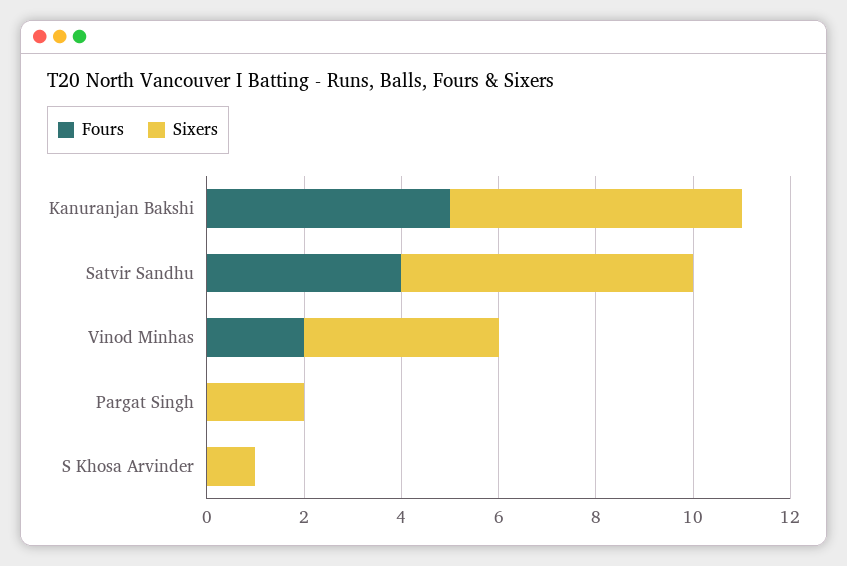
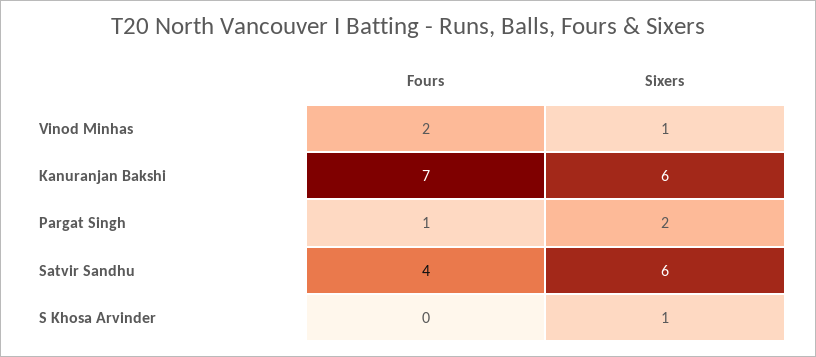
  {
    "Fours": {
-     "Kanuranjan Bakshi": 5,
+     "Kanuranjan Bakshi": 7,
      "Satvir Sandhu": 4,
      "Vinod Minhas": 2,
-     "Pargat Singh": 0,
+     "Pargat Singh": 1,
      "S Khosa Arvinder": 0
    },
    "Sixers": {
      "Kanuranjan Bakshi": 6,
      "Satvir Sandhu": 6,
-     "Vinod Minhas": 4,
+     "Vinod Minhas": 1,
      "Pargat Singh": 2,
      "S Khosa Arvinder": 1
    }
  }

